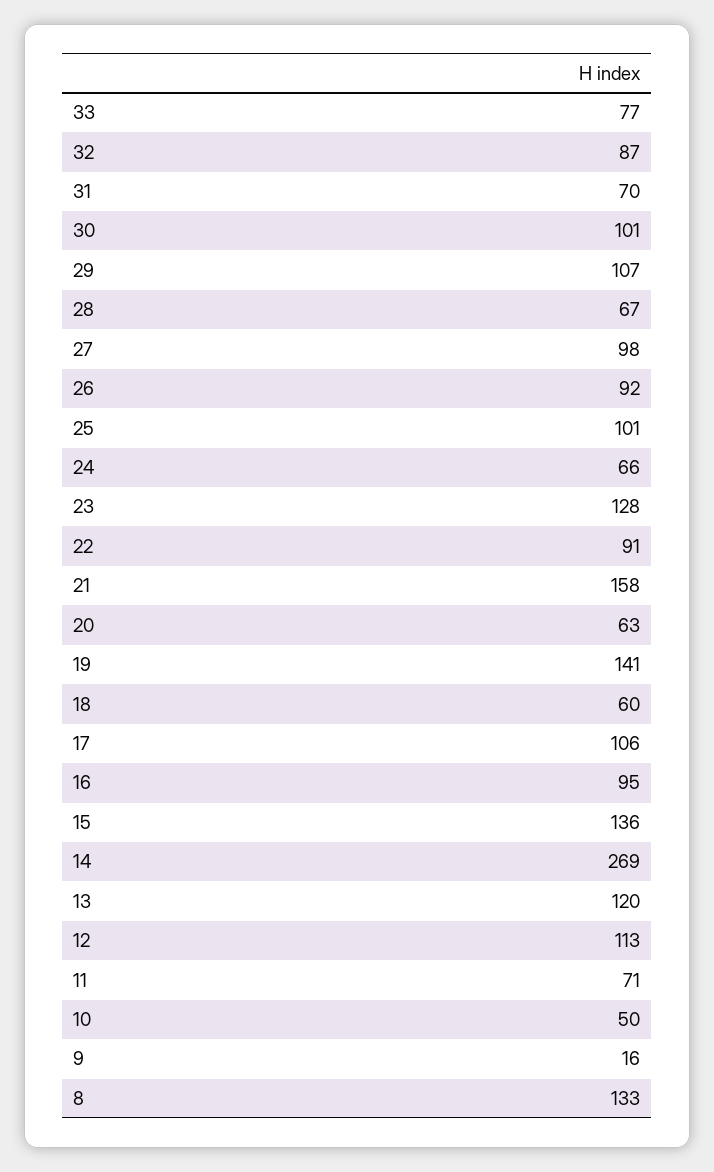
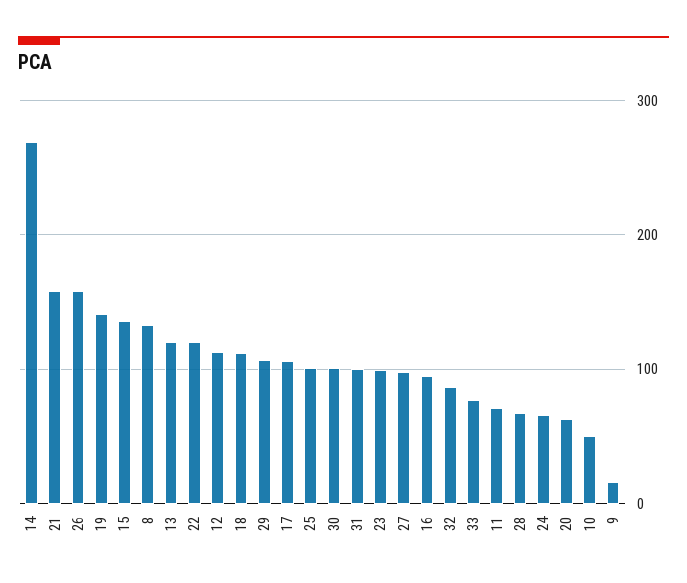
  {
    "33": 77,
    "32": 87,
-   "31": 70,
+   "31": 100,
    "30": 101,
    "29": 107,
    "28": 67,
    "27": 98,
-   "26": 92,
+   "26": 160,
    "25": 101,
    "24": 66,
-   "23": 128,
+   "23": 100,
-   "22": 91,
+   "22": 120,
    "21": 158,
    "20": 63,
    "19": 141,
-   "18": 60,
+   "18": 110,
    "17": 106,
    "16": 95,
    "15": 136,
    "14": 269,
    "13": 120,
    "12": 113,
    "11": 71,
    "10": 50,
    "9": 16,
    "8": 133
  }

